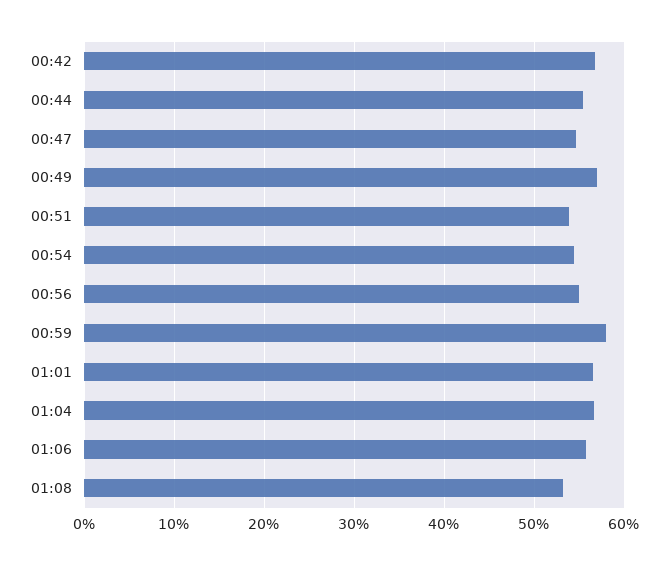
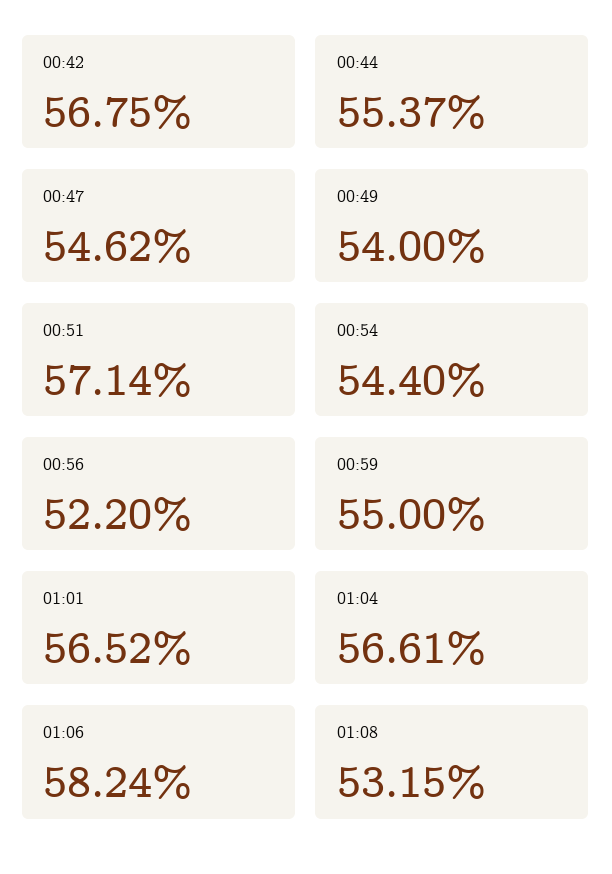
  {
    "00:42": 56.75,
    "00:44": 55.37,
    "00:47": 54.62,
-   "00:49": 57,
+   "00:49": 54,
-   "00:51": 54,
+   "00:51": 57.14,
    "00:54": 54.4,
-   "00:56": 55,
+   "00:56": 52.2,
-   "00:59": 58,
+   "00:59": 55,
    "01:01": 56.52,
    "01:04": 56.61,
-   "01:06": 56,
+   "01:06": 58.24,
    "01:08": 53.15
  }

